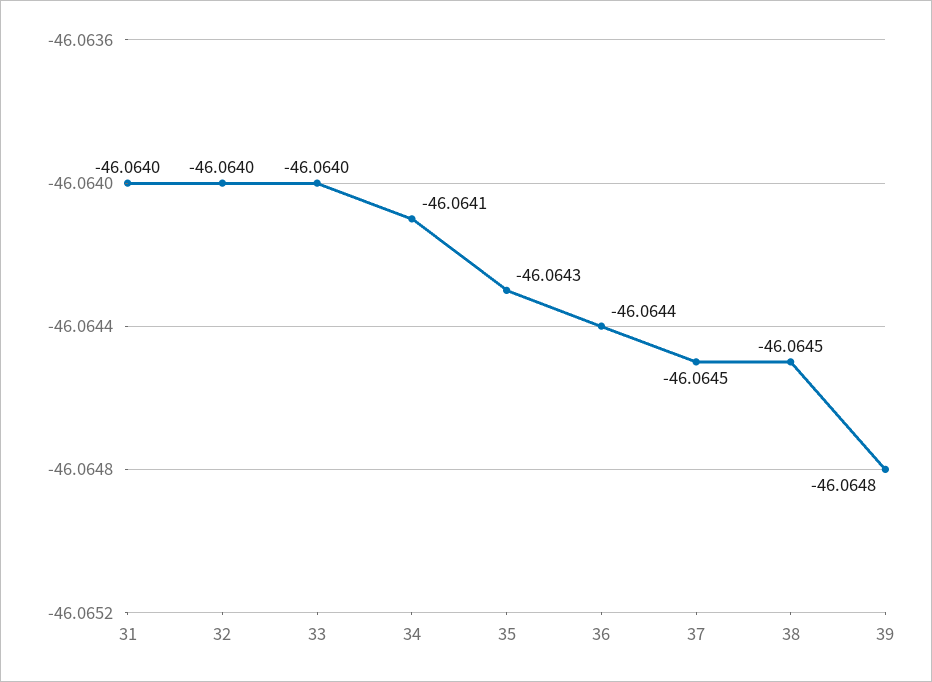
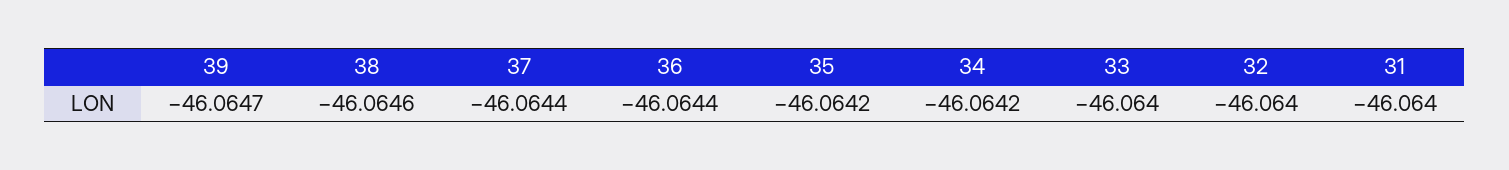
  {
    "31": -46.064,
    "32": -46.064,
    "33": -46.064,
-   "34": -46.0641,
+   "34": -46.0642,
-   "35": -46.0643,
+   "35": -46.0642,
    "36": -46.0644,
-   "37": -46.0645,
+   "37": -46.0644,
-   "38": -46.0645,
+   "38": -46.0646,
-   "39": -46.0648
+   "39": -46.0647
  }

